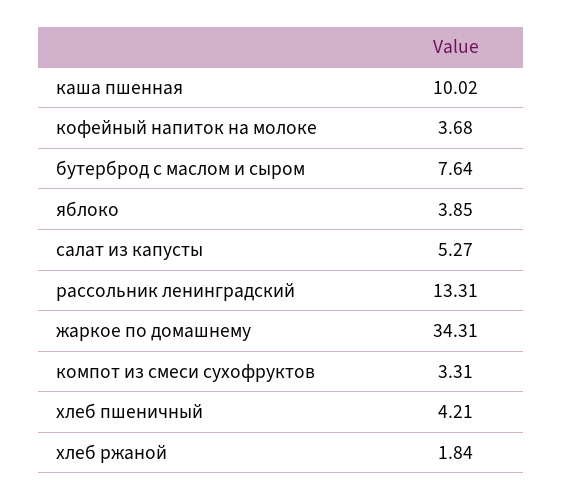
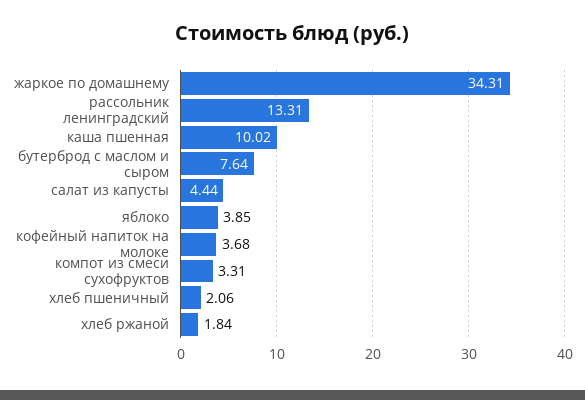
  {
    "каша пшенная": 10.02,
    "кофейный напиток на молоке": 3.68,
    "бутерброд с маслом и сыром": 7.64,
    "яблоко": 3.85,
-   "салат из капусты": 5.27,
+   "салат из капусты": 4.44,
    "рассольник ленинградский": 13.31,
    "жаркое по домашнему": 34.31,
    "компот из смеси сухофруктов": 3.31,
-   "хлеб пшеничный": 4.21,
+   "хлеб пшеничный": 2.06,
    "хлеб ржаной": 1.84
  }

